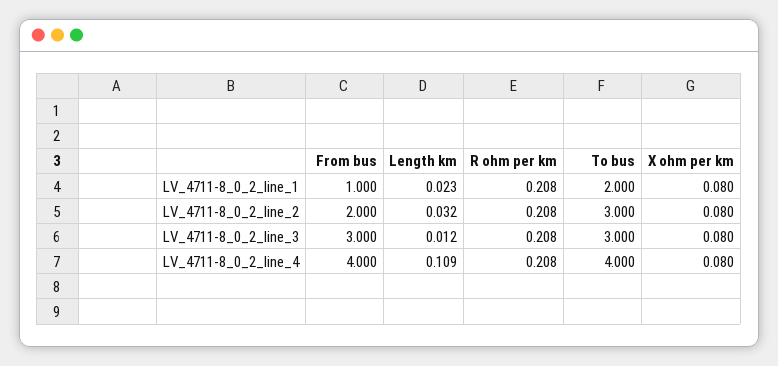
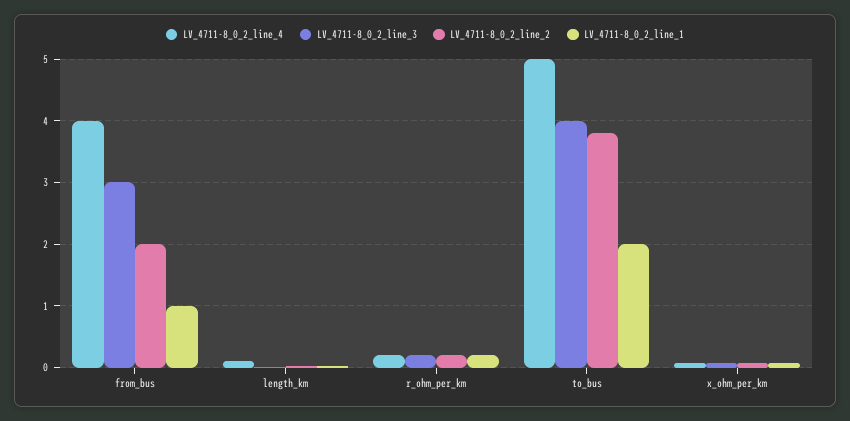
  {
    "LV_4711-8_0_2_line_1": {
      "From bus": 1,
      "Length km": 0.023,
      "R ohm per km": 0.208,
      "To bus": 2,
      "X ohm per km": 0.08
    },
    "LV_4711-8_0_2_line_2": {
      "From bus": 2,
      "Length km": 0.032,
      "R ohm per km": 0.208,
-     "To bus": 3,
+     "To bus": 3.8,
      "X ohm per km": 0.08
    },
    "LV_4711-8_0_2_line_3": {
      "From bus": 3,
      "Length km": 0.012,
      "R ohm per km": 0.208,
-     "To bus": 3,
+     "To bus": 4,
      "X ohm per km": 0.08
    },
    "LV_4711-8_0_2_line_4": {
      "From bus": 4,
      "Length km": 0.109,
      "R ohm per km": 0.208,
-     "To bus": 4,
+     "To bus": 5,
      "X ohm per km": 0.08
    }
  }

